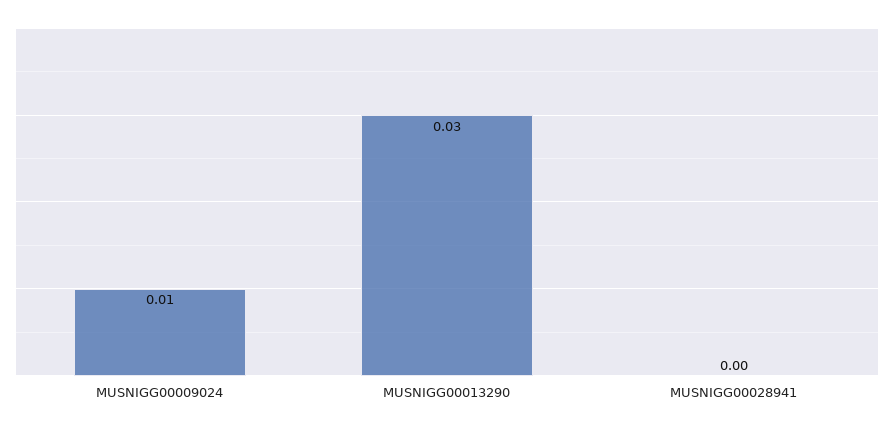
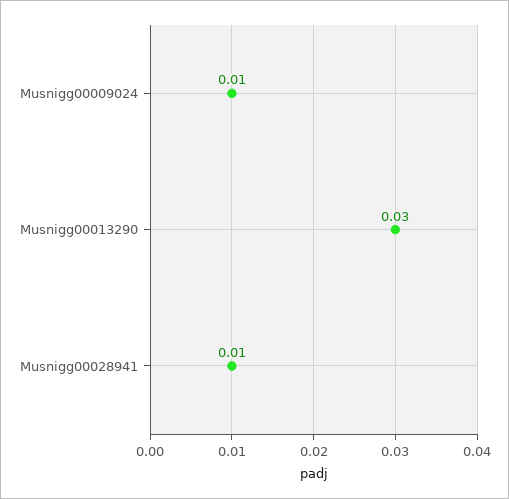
  {
    "MUSNIGG00009024": 0.01,
    "MUSNIGG00013290": 0.03,
-   "MUSNIGG00028941": 0
+   "MUSNIGG00028941": 0.01
  }

